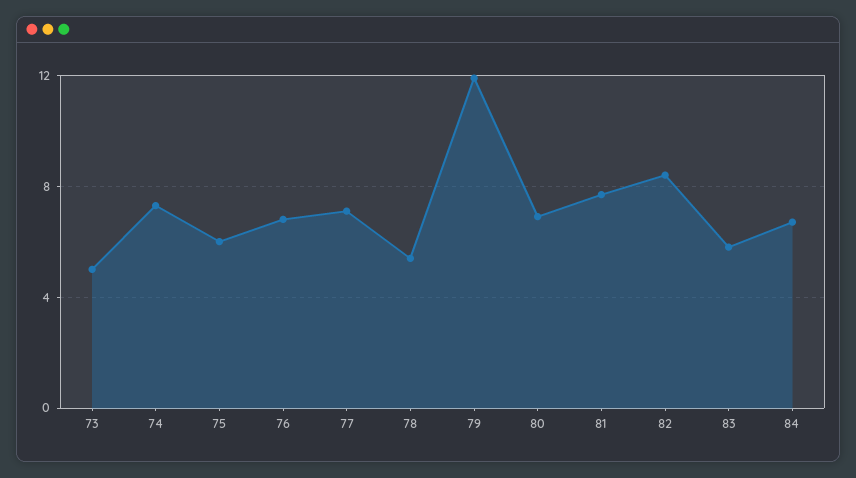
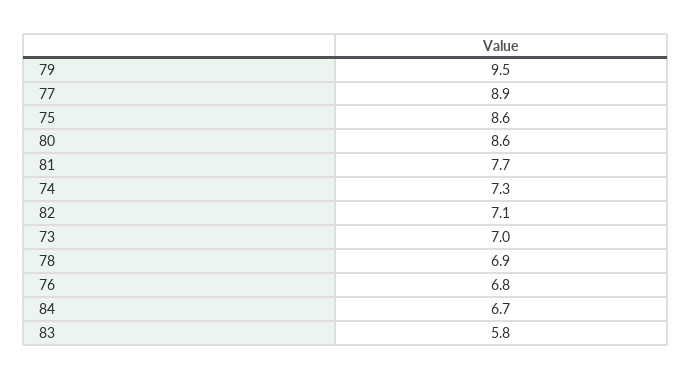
  {
-   "73": 5,
+   "73": 7,
    "74": 7.3,
-   "75": 6,
+   "75": 8.6,
    "76": 6.8,
-   "77": 7,
+   "77": 8.9,
-   "78": 5.5,
+   "78": 6.9,
-   "79": 12,
+   "79": 9.5,
-   "80": 7,
+   "80": 8.6,
    "81": 7.7,
-   "82": 8.5,
+   "82": 7.1,
    "83": 5.8,
    "84": 6.7
  }

